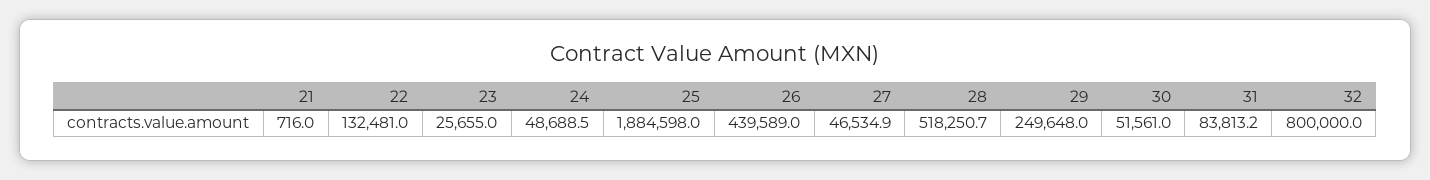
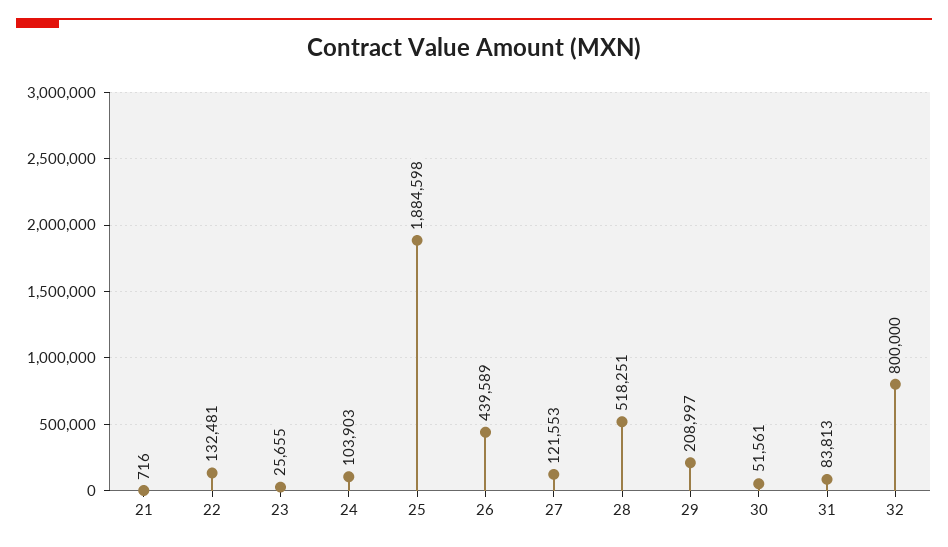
  {
    "21": 716,
    "22": 132481,
    "23": 25655,
-   "24": 48688.5,
+   "24": 103903,
    "25": 1884598,
    "26": 439589,
-   "27": 46534.9,
+   "27": 121553,
    "28": 518250.7,
-   "29": 249648,
+   "29": 208997,
    "30": 51561,
    "31": 83813.2,
    "32": 800000
  }

